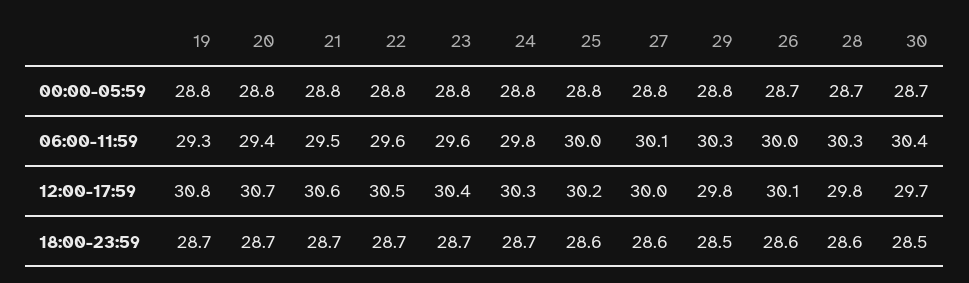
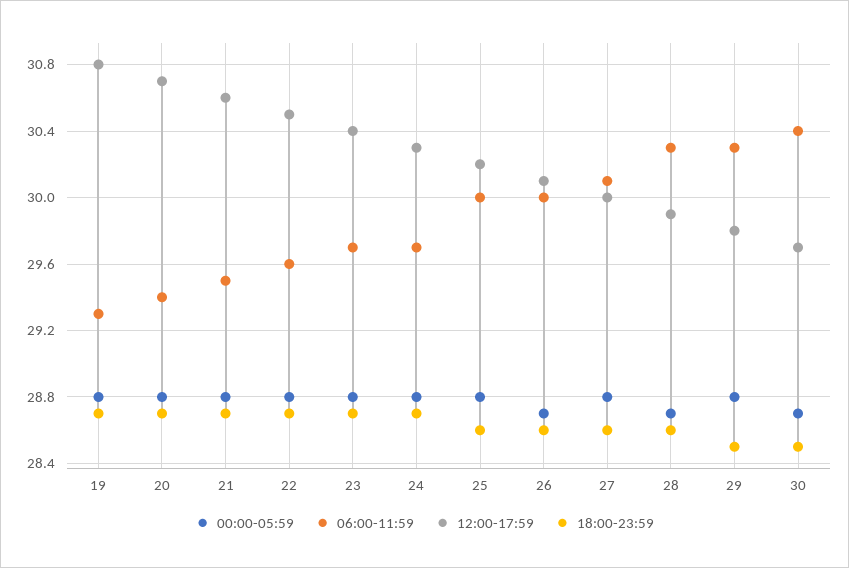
  {
    "00:00-05:59": {
      "19": 28.8,
      "20": 28.8,
      "21": 28.8,
      "22": 28.8,
      "23": 28.8,
      "24": 28.8,
      "25": 28.8,
      "27": 28.8,
      "29": 28.8,
      "26": 28.7,
      "28": 28.7,
      "30": 28.7
    },
    "06:00-11:59": {
      "19": 29.3,
      "20": 29.4,
      "21": 29.5,
      "22": 29.6,
-     "23": 29.6,
+     "23": 29.7,
-     "24": 29.8,
+     "24": 29.7,
      "25": 30,
      "27": 30.1,
      "29": 30.3,
      "26": 30,
      "28": 30.3,
      "30": 30.4
    },
    "12:00-17:59": {
      "19": 30.8,
      "20": 30.7,
      "21": 30.6,
      "22": 30.5,
      "23": 30.4,
      "24": 30.3,
      "25": 30.2,
      "27": 30,
      "29": 29.8,
      "26": 30.1,
-     "28": 29.8,
+     "28": 29.9,
      "30": 29.7
    },
    "18:00-23:59": {
      "19": 28.7,
      "20": 28.7,
      "21": 28.7,
      "22": 28.7,
      "23": 28.7,
      "24": 28.7,
      "25": 28.6,
      "27": 28.6,
      "29": 28.5,
      "26": 28.6,
      "28": 28.6,
      "30": 28.5
    }
  }

